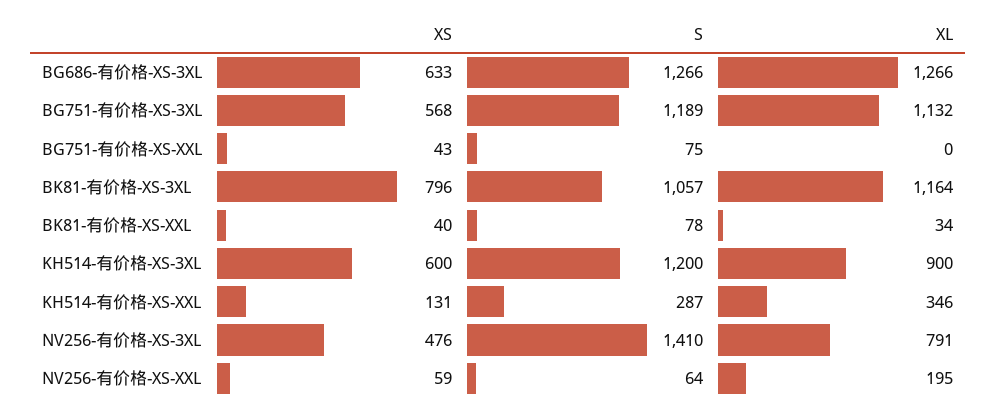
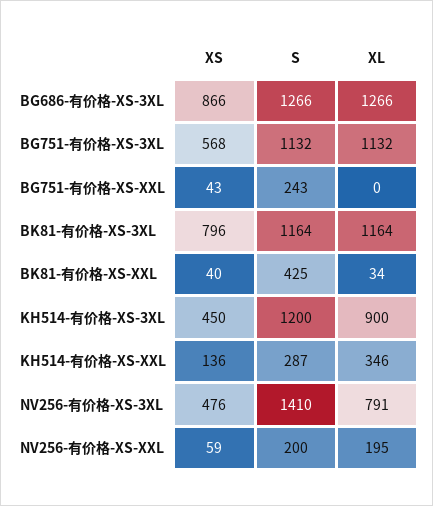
  {
    "XS": {
-     "BG686-有价格-XS-3XL": 633,
+     "BG686-有价格-XS-3XL": 866,
      "BG751-有价格-XS-3XL": 568,
      "BG751-有价格-XS-XXL": 43,
      "BK81-有价格-XS-3XL": 796,
      "BK81-有价格-XS-XXL": 40,
-     "KH514-有价格-XS-3XL": 600,
+     "KH514-有价格-XS-3XL": 450,
-     "KH514-有价格-XS-XXL": 131,
+     "KH514-有价格-XS-XXL": 136,
      "NV256-有价格-XS-3XL": 476,
      "NV256-有价格-XS-XXL": 59
    },
    "S": {
      "BG686-有价格-XS-3XL": 1266,
-     "BG751-有价格-XS-3XL": 1189,
+     "BG751-有价格-XS-3XL": 1132,
-     "BG751-有价格-XS-XXL": 75,
+     "BG751-有价格-XS-XXL": 243,
-     "BK81-有价格-XS-3XL": 1057,
+     "BK81-有价格-XS-3XL": 1164,
-     "BK81-有价格-XS-XXL": 78,
+     "BK81-有价格-XS-XXL": 425,
      "KH514-有价格-XS-3XL": 1200,
      "KH514-有价格-XS-XXL": 287,
      "NV256-有价格-XS-3XL": 1410,
-     "NV256-有价格-XS-XXL": 64
+     "NV256-有价格-XS-XXL": 200
    },
    "XL": {
      "BG686-有价格-XS-3XL": 1266,
      "BG751-有价格-XS-3XL": 1132,
      "BG751-有价格-XS-XXL": 0,
      "BK81-有价格-XS-3XL": 1164,
      "BK81-有价格-XS-XXL": 34,
      "KH514-有价格-XS-3XL": 900,
      "KH514-有价格-XS-XXL": 346,
      "NV256-有价格-XS-3XL": 791,
      "NV256-有价格-XS-XXL": 195
    }
  }

